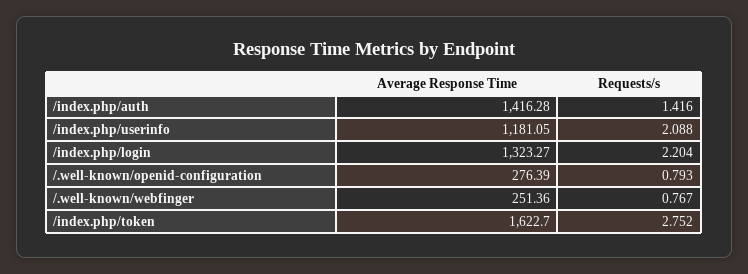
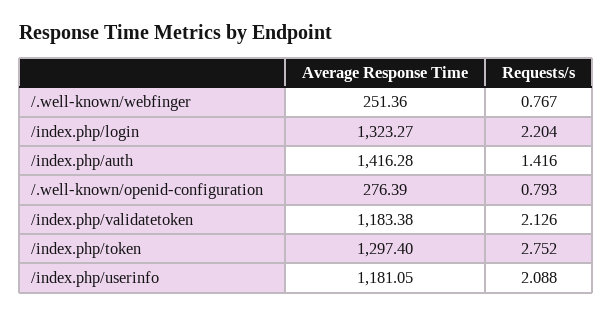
  {
    "Average Response Time": {
      "/index.php/auth": 1416.28,
      "/index.php/userinfo": 1181.05,
      "/index.php/login": 1323.27,
      "/.well-known/openid-configuration": 276.39,
      "/.well-known/webfinger": 251.36,
-     "/index.php/token": 1622.7
+     "/index.php/token": 1297.4,
+     "/index.php/validatetoken": 1183.38
    },
    "Requests/s": {
      "/index.php/auth": 1.416,
      "/index.php/userinfo": 2.088,
      "/index.php/login": 2.204,
      "/.well-known/openid-configuration": 0.793,
      "/.well-known/webfinger": 0.767,
-     "/index.php/token": 2.752
+     "/index.php/token": 2.752,
+     "/index.php/validatetoken": 2.126
    }
  }

